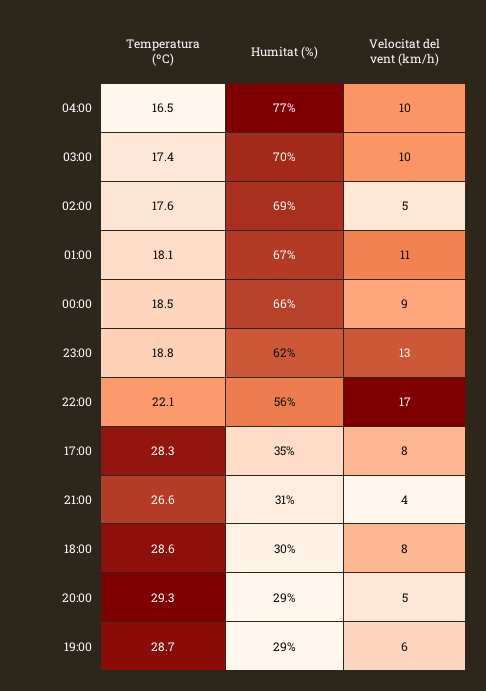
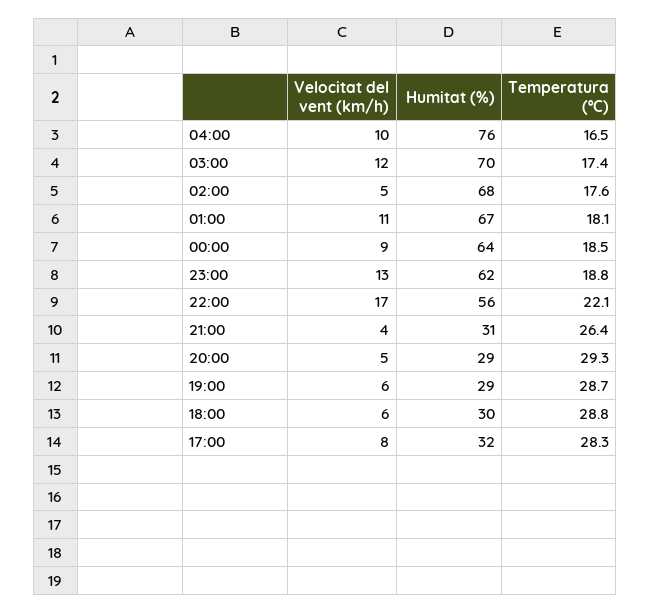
  {
    "Temperatura (ºC)": {
      "04:00": 16.5,
      "03:00": 17.4,
      "02:00": 17.6,
      "01:00": 18.1,
      "00:00": 18.5,
      "23:00": 18.8,
      "22:00": 22.1,
      "17:00": 28.3,
-     "21:00": 26.6,
+     "21:00": 26.4,
-     "18:00": 28.6,
+     "18:00": 28.8,
      "20:00": 29.3,
      "19:00": 28.7
    },
    "Humitat (%)": {
-     "04:00": 77,
+     "04:00": 76,
      "03:00": 70,
-     "02:00": 69,
+     "02:00": 68,
      "01:00": 67,
-     "00:00": 66,
+     "00:00": 64,
      "23:00": 62,
      "22:00": 56,
-     "17:00": 35,
+     "17:00": 32,
      "21:00": 31,
      "18:00": 30,
      "20:00": 29,
      "19:00": 29
    },
    "Velocitat del vent (km/h)": {
      "04:00": 10,
-     "03:00": 10,
+     "03:00": 12,
      "02:00": 5,
      "01:00": 11,
      "00:00": 9,
      "23:00": 13,
      "22:00": 17,
      "17:00": 8,
      "21:00": 4,
-     "18:00": 8,
+     "18:00": 6,
      "20:00": 5,
      "19:00": 6
    }
  }

